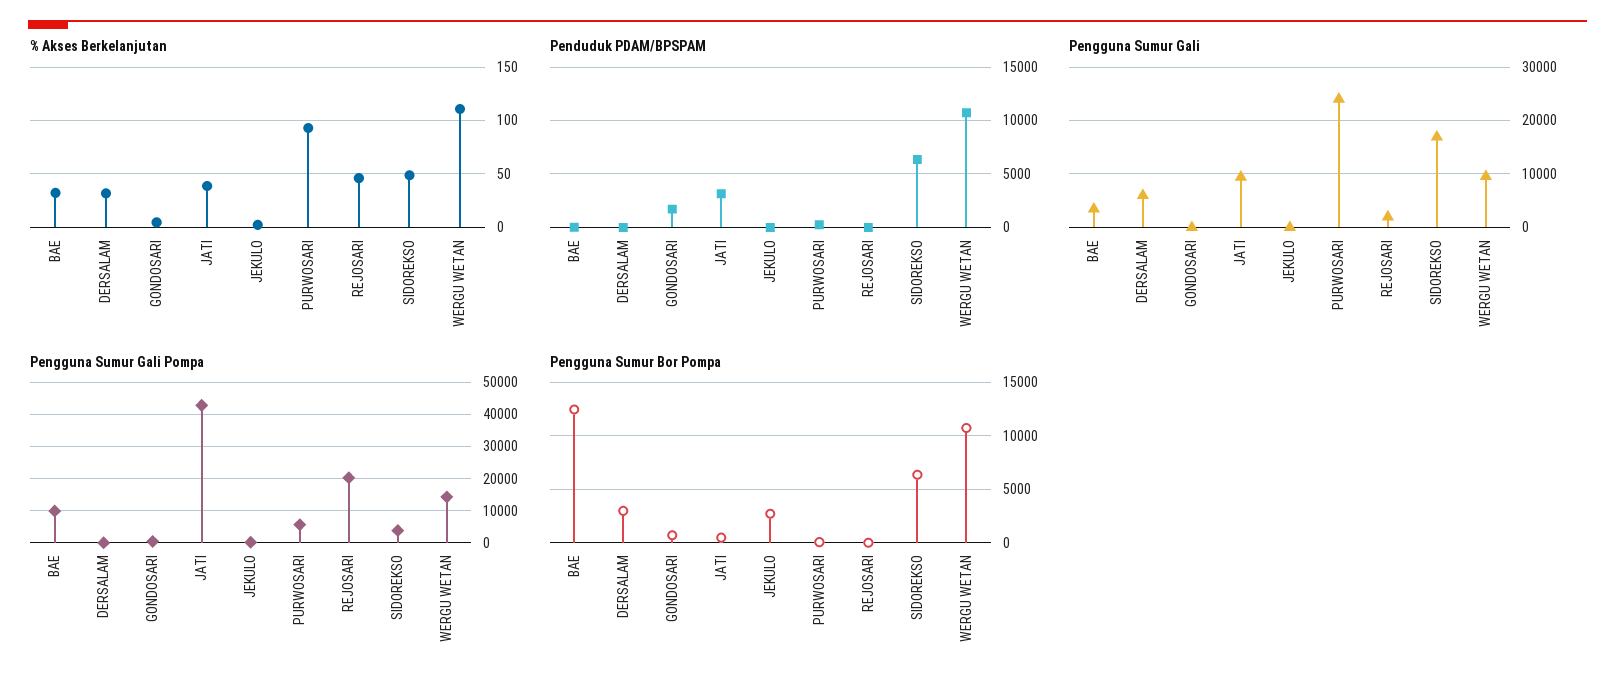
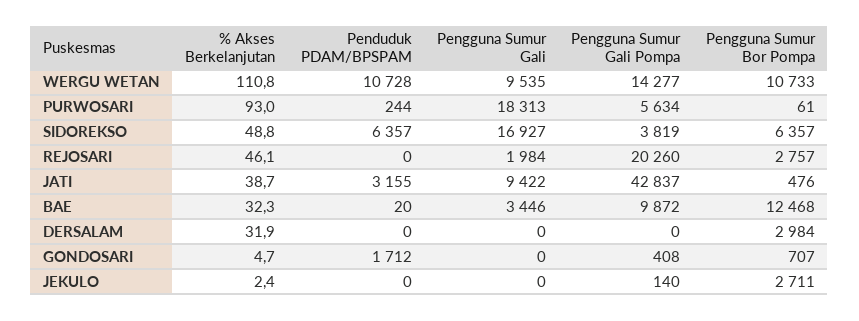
  {
    "% Akses Berkelanjutan": {
      "BAE": 32.3,
      "DERSALAM": 31.9,
      "GONDOSARI": 4.7,
      "JATI": 38.7,
      "JEKULO": 2.4,
      "PURWOSARI": 93,
      "REJOSARI": 46.1,
      "SIDOREKSO": 48.8,
      "WERGU WETAN": 110.8
    },
    "Penduduk PDAM/BPSPAM": {
      "BAE": 20,
      "DERSALAM": 0,
      "GONDOSARI": 1712,
      "JATI": 3155,
      "JEKULO": 0,
      "PURWOSARI": 244,
      "REJOSARI": 0,
      "SIDOREKSO": 6357,
      "WERGU WETAN": 10728
    },
    "Pengguna Sumur Gali": {
      "BAE": 3446,
-     "DERSALAM": 6000,
+     "DERSALAM": 0,
      "GONDOSARI": 0,
      "JATI": 9422,
      "JEKULO": 0,
-     "PURWOSARI": 24000,
+     "PURWOSARI": 18313,
      "REJOSARI": 1984,
      "SIDOREKSO": 16927,
      "WERGU WETAN": 9535
    },
    "Pengguna Sumur Gali Pompa": {
      "BAE": 9872,
      "DERSALAM": 0,
      "GONDOSARI": 408,
      "JATI": 42837,
      "JEKULO": 140,
      "PURWOSARI": 5634,
      "REJOSARI": 20260,
      "SIDOREKSO": 3819,
      "WERGU WETAN": 14277
    },
    "Pengguna Sumur Bor Pompa": {
      "BAE": 12468,
      "DERSALAM": 2984,
      "GONDOSARI": 707,
      "JATI": 476,
      "JEKULO": 2711,
      "PURWOSARI": 61,
-     "REJOSARI": 0,
+     "REJOSARI": 2757,
      "SIDOREKSO": 6357,
      "WERGU WETAN": 10733
    }
  }

